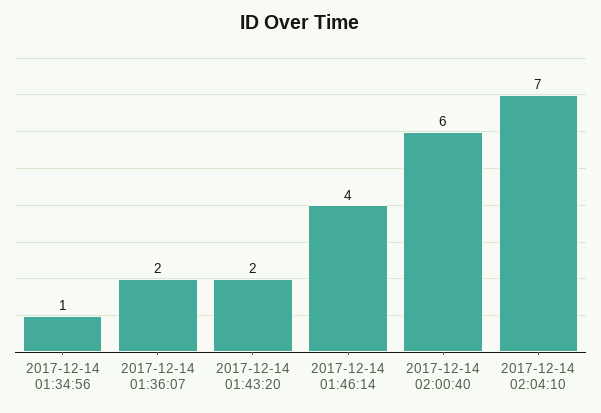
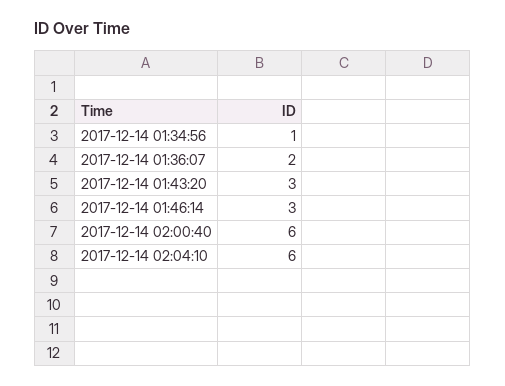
  {
    "2017-12-14 01:34:56": 1,
    "2017-12-14 01:36:07": 2,
-   "2017-12-14 01:43:20": 2,
+   "2017-12-14 01:43:20": 3,
-   "2017-12-14 01:46:14": 4,
+   "2017-12-14 01:46:14": 3,
    "2017-12-14 02:00:40": 6,
-   "2017-12-14 02:04:10": 7
+   "2017-12-14 02:04:10": 6
  }

